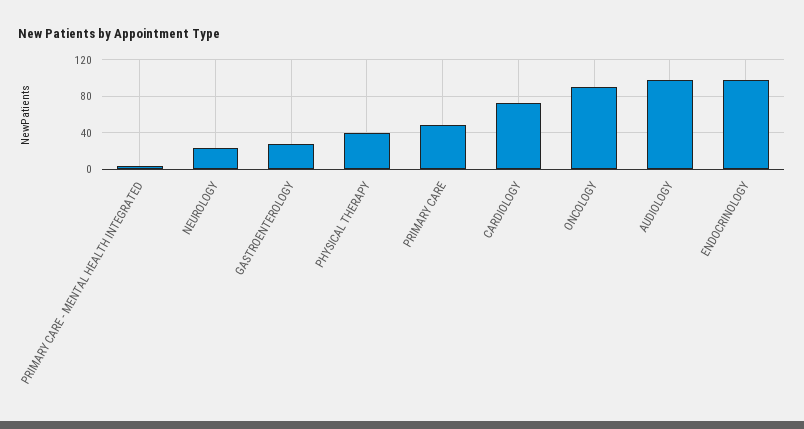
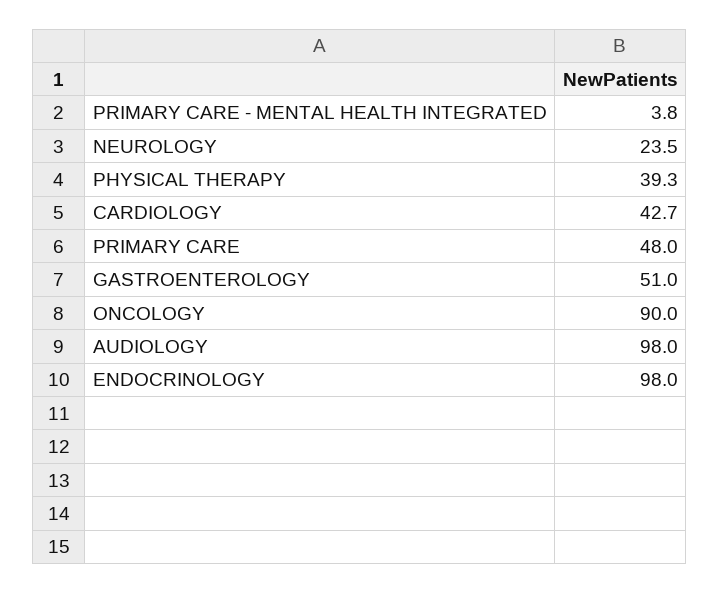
  {
    "PRIMARY CARE - MENTAL HEALTH INTEGRATED": 3.8,
    "NEUROLOGY": 23.5,
-   "GASTROENTEROLOGY": 30,
+   "GASTROENTEROLOGY": 51,
    "PHYSICAL THERAPY": 39.3,
    "PRIMARY CARE": 48,
-   "CARDIOLOGY": 70,
+   "CARDIOLOGY": 42.7,
    "ONCOLOGY": 90,
    "AUDIOLOGY": 98,
    "ENDOCRINOLOGY": 98
  }

